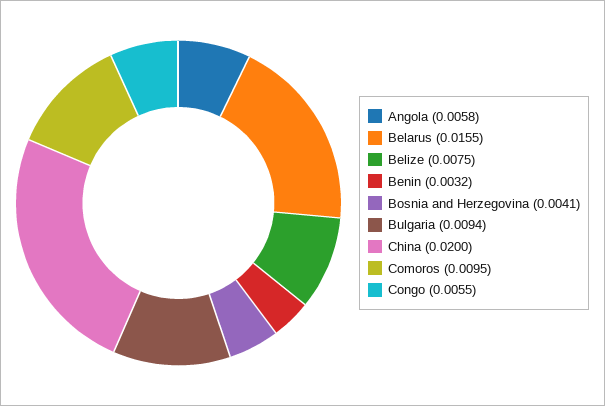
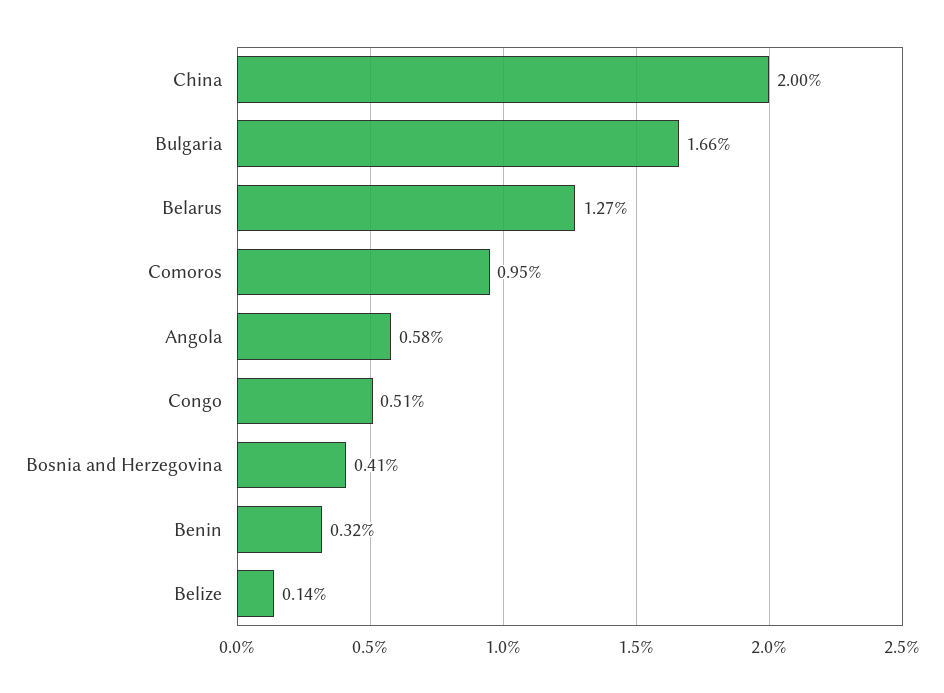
  {
    "Angola": 0.0058,
-   "Belarus": 0.0155,
+   "Belarus": 0.0127,
-   "Belize": 0.0075,
+   "Belize": 0.0014,
    "Benin": 0.0032,
    "Bosnia and Herzegovina": 0.0041,
-   "Bulgaria": 0.0094,
+   "Bulgaria": 0.0166,
    "China": 0.02,
    "Comoros": 0.0095,
-   "Congo": 0.0055
+   "Congo": 0.0051
  }

